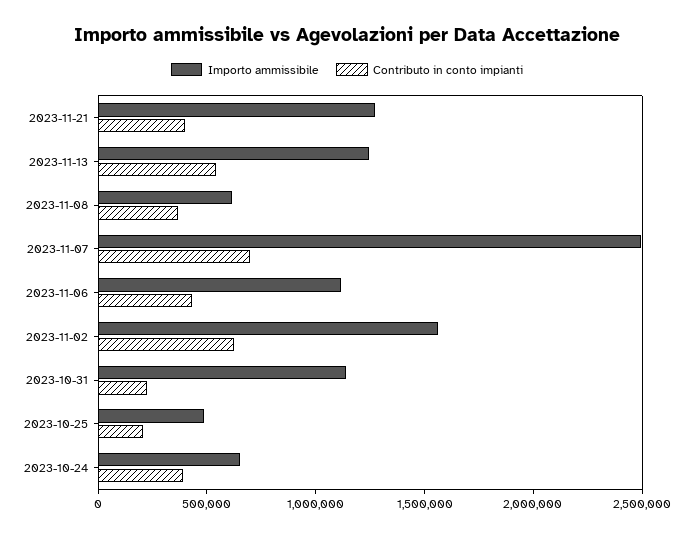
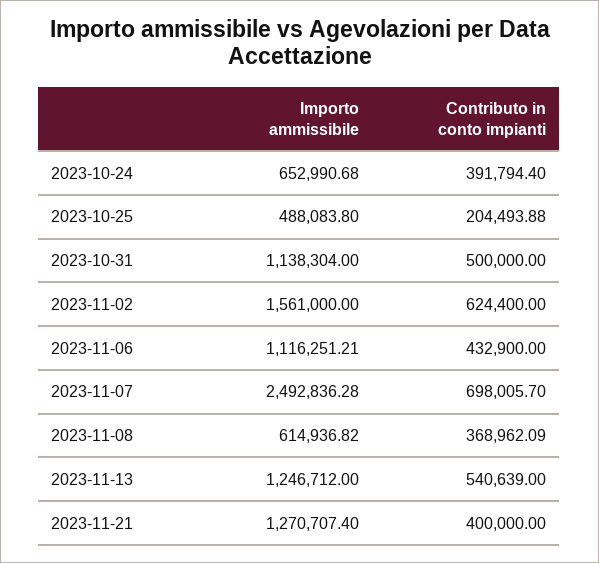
  {
    "Importo ammissibile": {
      "2023-11-21": 1270707.4,
      "2023-11-13": 1246712,
      "2023-11-08": 614936.82,
      "2023-11-07": 2492836.28,
      "2023-11-06": 1116251.21,
      "2023-11-02": 1561000,
      "2023-10-31": 1138304,
      "2023-10-25": 488083.8,
      "2023-10-24": 652990.68
    },
    "Contributo in conto impianti": {
      "2023-11-21": 400000,
      "2023-11-13": 540639,
      "2023-11-08": 368962.09,
      "2023-11-07": 698005.7,
      "2023-11-06": 432900,
      "2023-11-02": 624400,
-     "2023-10-31": 200000,
+     "2023-10-31": 500000,
      "2023-10-25": 204493.88,
      "2023-10-24": 391794.4
    }
  }

